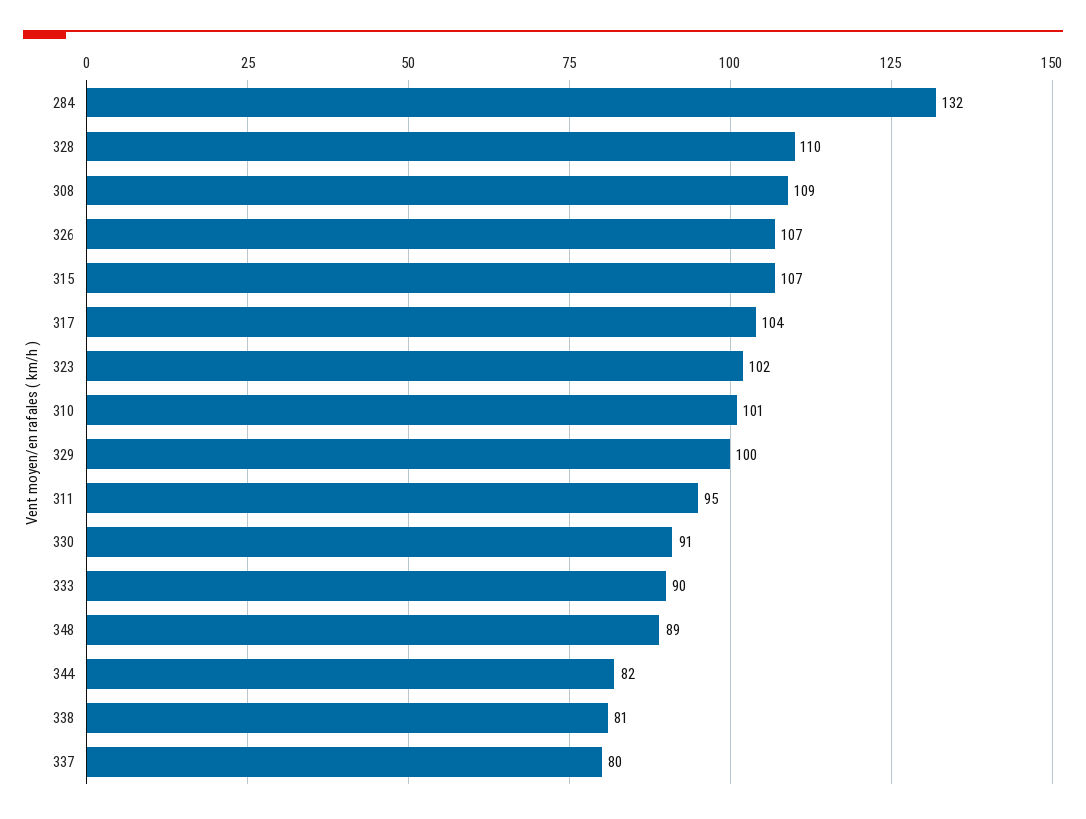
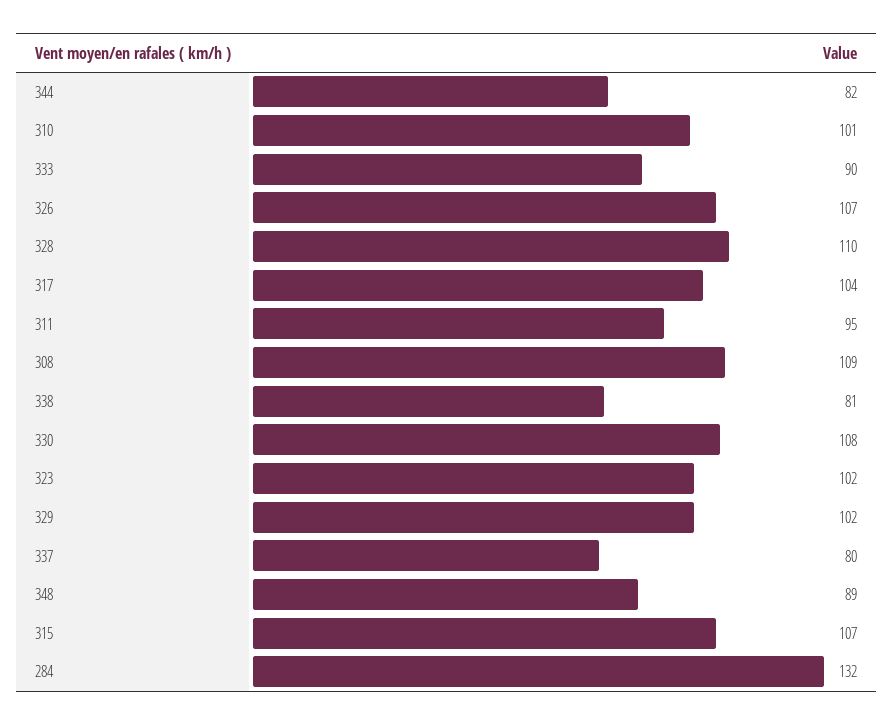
  {
    "284": 132,
    "328": 110,
    "308": 109,
    "326": 107,
    "315": 107,
    "317": 104,
    "323": 102,
    "310": 101,
-   "329": 100,
+   "329": 102,
    "311": 95,
-   "330": 91,
+   "330": 108,
    "333": 90,
    "348": 89,
    "344": 82,
    "338": 81,
    "337": 80
  }

